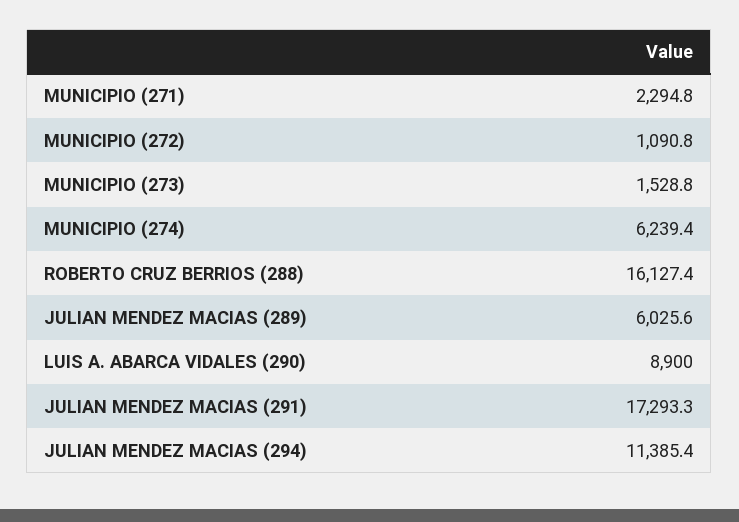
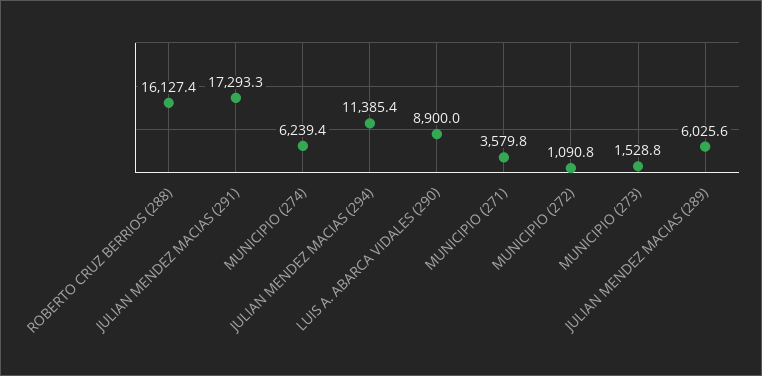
  {
-   "MUNICIPIO (271)": 2294.8,
+   "MUNICIPIO (271)": 3579.8,
    "MUNICIPIO (272)": 1090.8,
    "MUNICIPIO (273)": 1528.8,
    "MUNICIPIO (274)": 6239.4,
    "ROBERTO CRUZ BERRIOS (288)": 16127.4,
    "JULIAN MENDEZ MACIAS (289)": 6025.6,
    "LUIS A. ABARCA VIDALES (290)": 8900,
    "JULIAN MENDEZ MACIAS (291)": 17293.3,
    "JULIAN MENDEZ MACIAS (294)": 11385.4
  }

